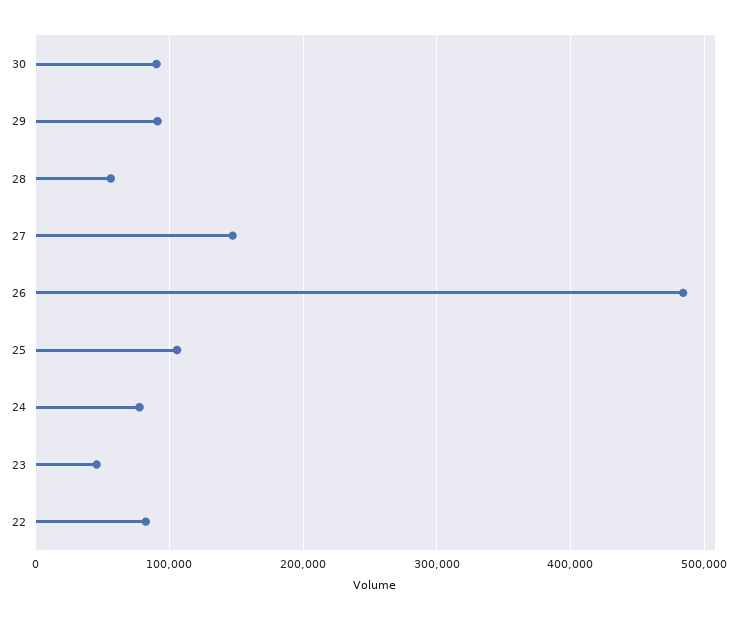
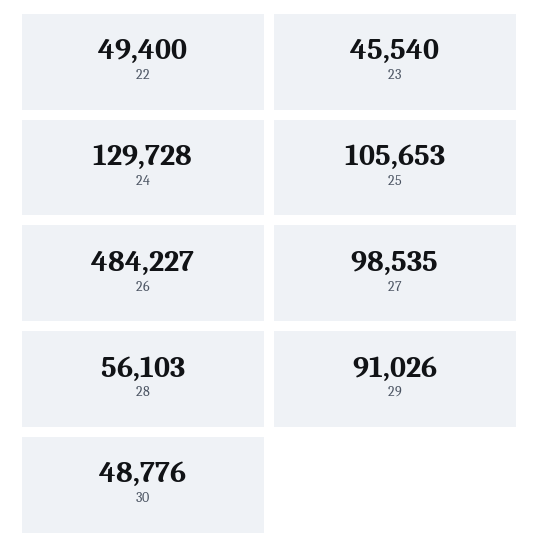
  {
-   "30": 90000,
+   "30": 48776,
    "29": 91026,
    "28": 56103,
-   "27": 150000,
+   "27": 98535,
    "26": 484227,
    "25": 105653,
-   "24": 80000,
+   "24": 129728,
    "23": 45540,
-   "22": 80000
+   "22": 49400
  }

